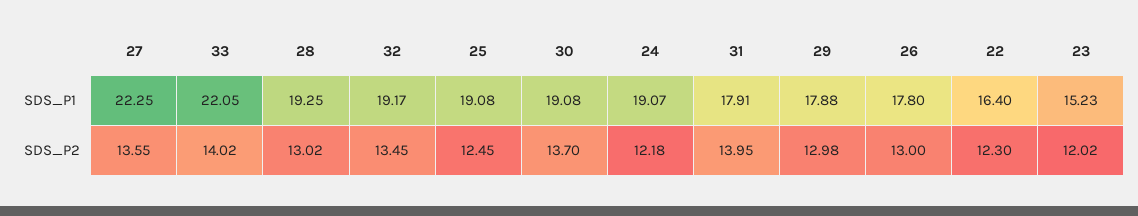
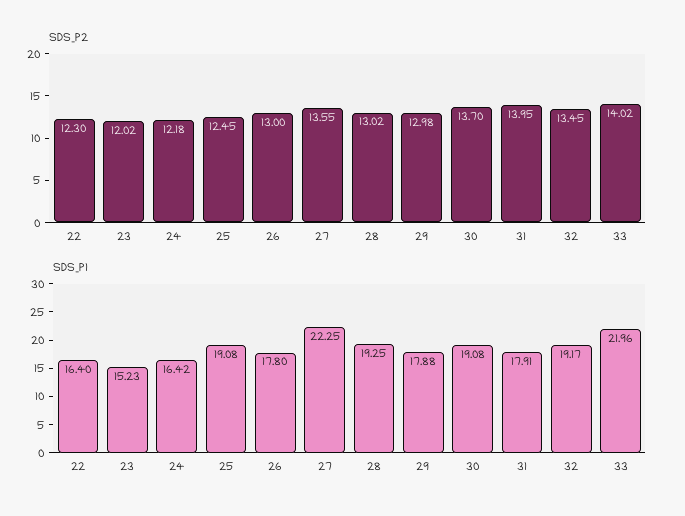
  {
    "SDS_P1": {
      "27": 22.25,
-     "33": 22.05,
+     "33": 21.96,
      "28": 19.25,
      "32": 19.17,
      "25": 19.08,
      "30": 19.08,
-     "24": 19.07,
+     "24": 16.42,
      "31": 17.91,
      "29": 17.88,
      "26": 17.8,
      "22": 16.4,
      "23": 15.23
    },
    "SDS_P2": {
      "27": 13.55,
      "33": 14.02,
      "28": 13.02,
      "32": 13.45,
      "25": 12.45,
      "30": 13.7,
      "24": 12.18,
      "31": 13.95,
      "29": 12.98,
      "26": 13,
      "22": 12.3,
      "23": 12.02
    }
  }

